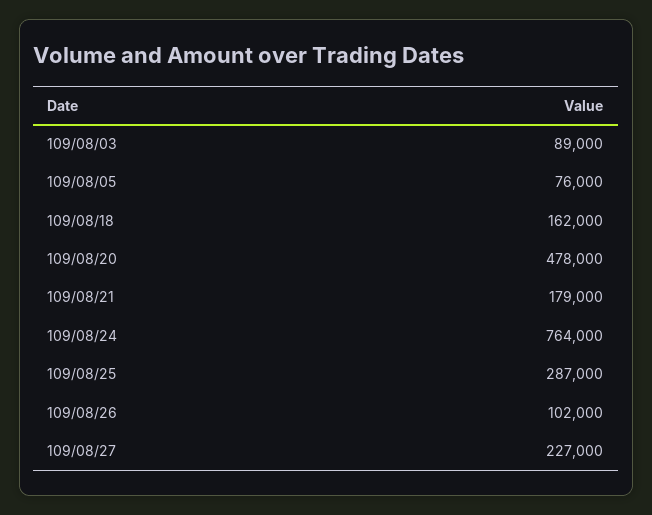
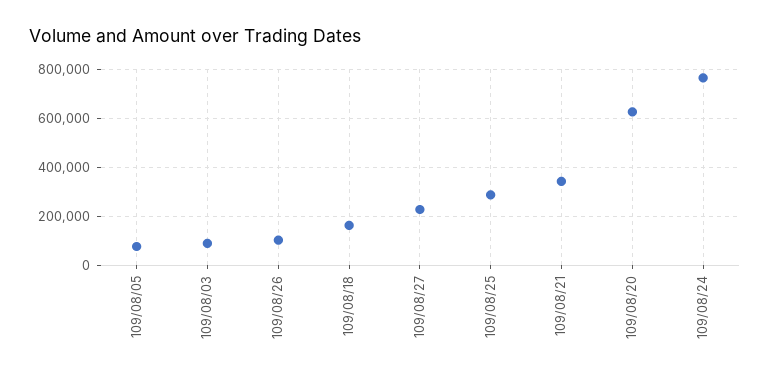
  {
    "109/08/03": 89000,
    "109/08/05": 76000,
    "109/08/18": 162000,
-   "109/08/20": 478000,
+   "109/08/20": 625000,
-   "109/08/21": 179000,
+   "109/08/21": 350000,
    "109/08/24": 764000,
    "109/08/25": 287000,
    "109/08/26": 102000,
    "109/08/27": 227000
  }

